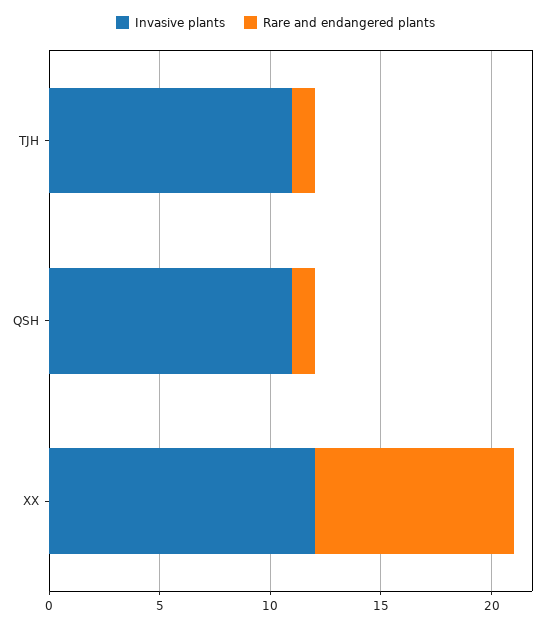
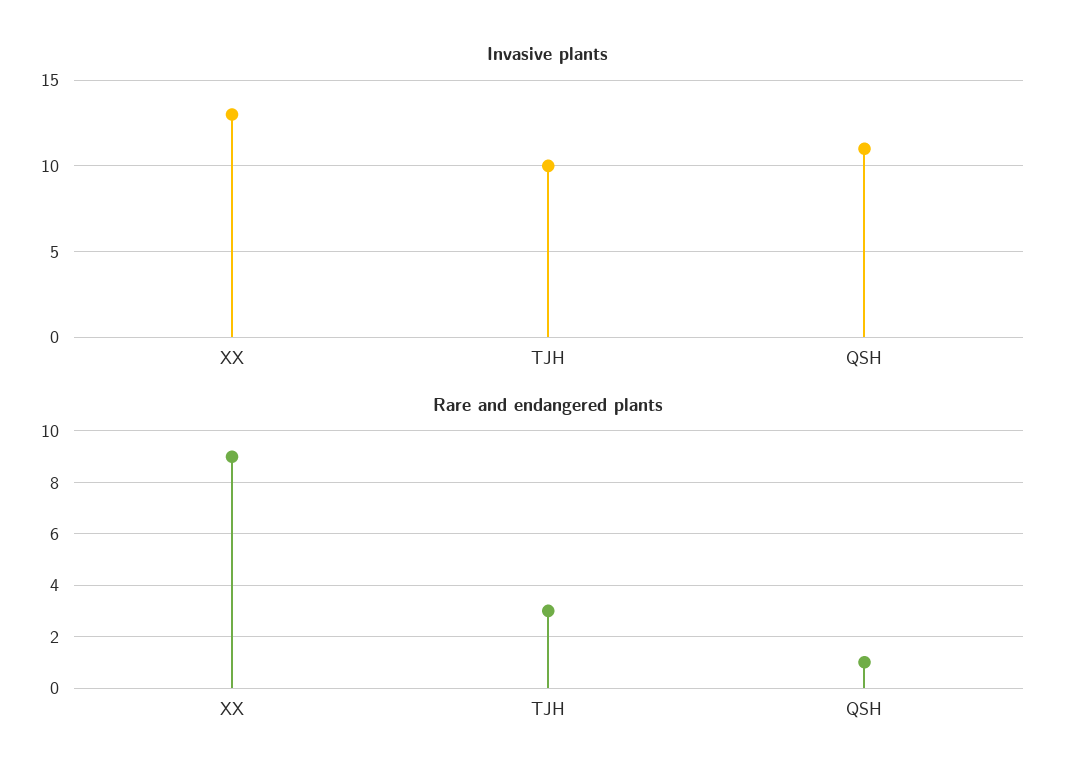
  {
    "Invasive plants": {
-     "TJH": 11,
+     "TJH": 10,
      "QSH": 11,
-     "XX": 12
+     "XX": 13
    },
    "Rare and endangered plants": {
-     "TJH": 1,
+     "TJH": 3,
      "QSH": 1,
      "XX": 9
    }
  }

